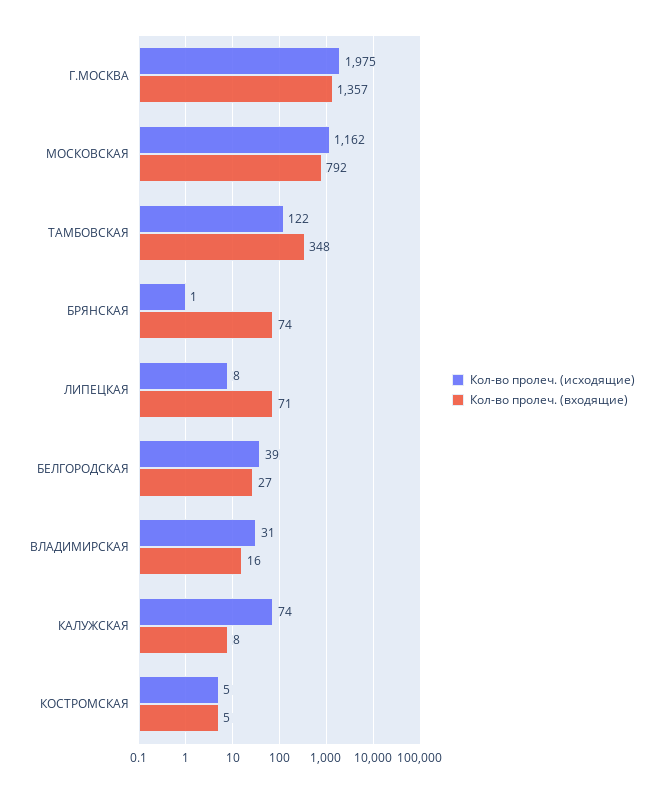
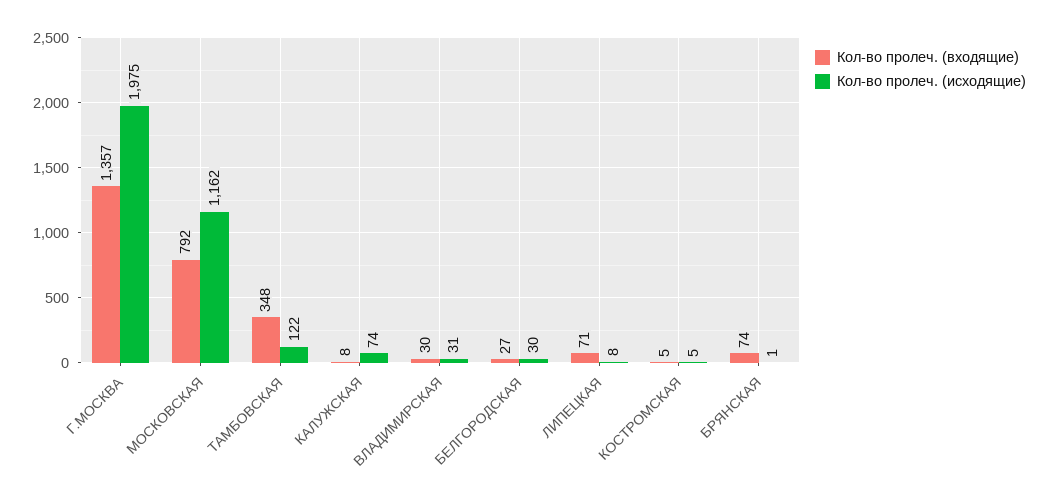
  {
    "Кол-во пролеч. (исходящие)": {
      "Г.МОСКВА": 1975,
      "МОСКОВСКАЯ": 1162,
      "ТАМБОВСКАЯ": 122,
      "БРЯНСКАЯ": 1,
      "ЛИПЕЦКАЯ": 8,
-     "БЕЛГОРОДСКАЯ": 39,
+     "БЕЛГОРОДСКАЯ": 30,
      "ВЛАДИМИРСКАЯ": 31,
      "КАЛУЖСКАЯ": 74,
      "КОСТРОМСКАЯ": 5
    },
    "Кол-во пролеч. (входящие)": {
      "Г.МОСКВА": 1357,
      "МОСКОВСКАЯ": 792,
      "ТАМБОВСКАЯ": 348,
      "БРЯНСКАЯ": 74,
      "ЛИПЕЦКАЯ": 71,
      "БЕЛГОРОДСКАЯ": 27,
-     "ВЛАДИМИРСКАЯ": 16,
+     "ВЛАДИМИРСКАЯ": 30,
      "КАЛУЖСКАЯ": 8,
      "КОСТРОМСКАЯ": 5
    }
  }

